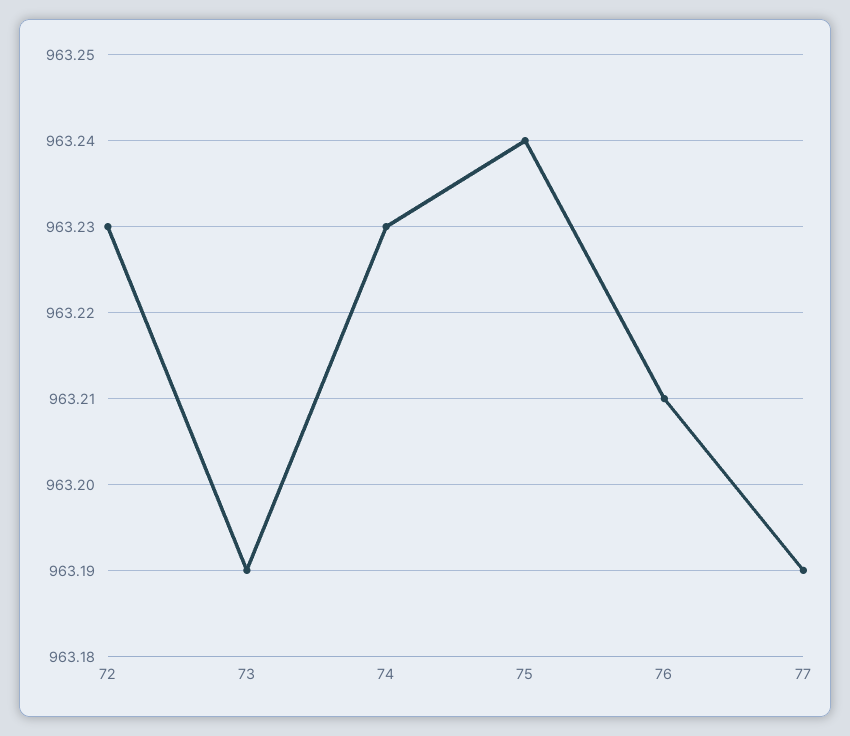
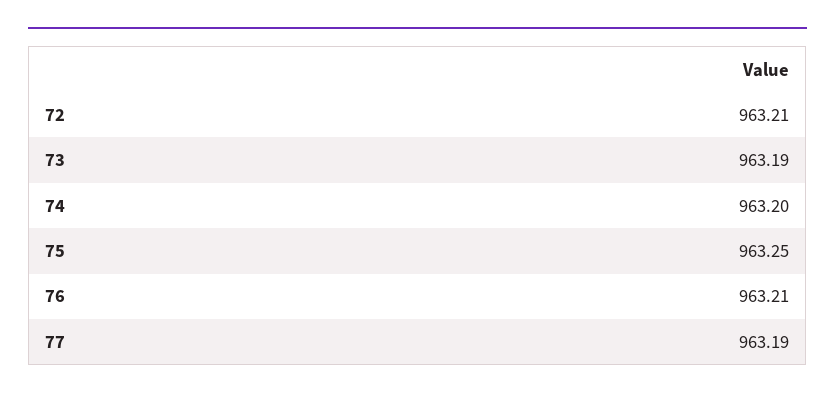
  {
-   "72": 963.23,
+   "72": 963.21,
    "73": 963.19,
-   "74": 963.23,
+   "74": 963.2,
-   "75": 963.24,
+   "75": 963.25,
    "76": 963.21,
    "77": 963.19
  }

